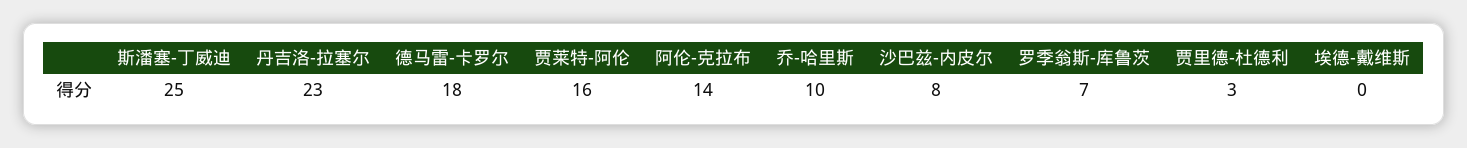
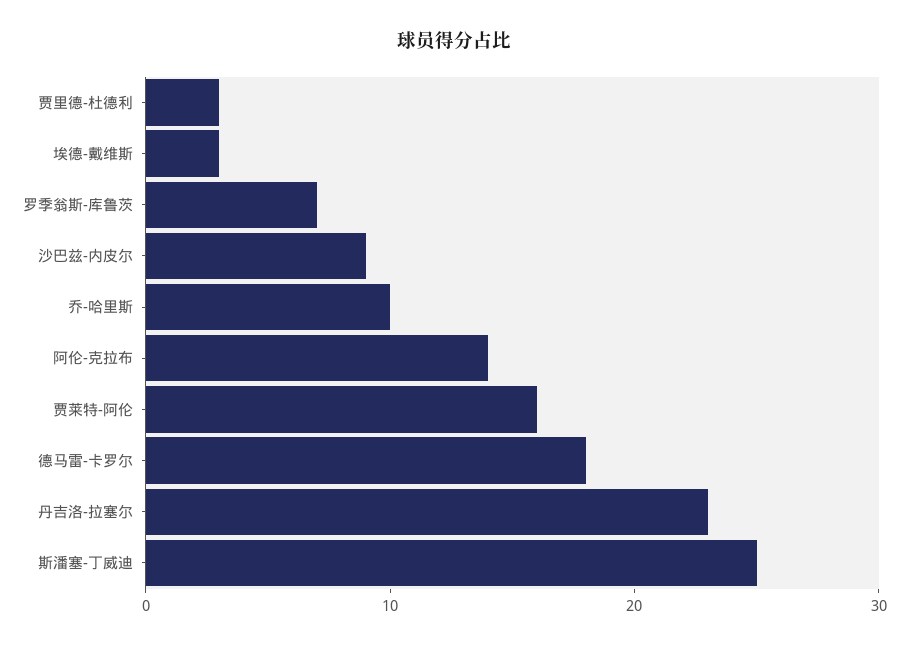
  {
    "斯潘塞-丁威迪": 25,
    "丹吉洛-拉塞尔": 23,
    "德马雷-卡罗尔": 18,
    "贾莱特-阿伦": 16,
    "阿伦-克拉布": 14,
    "乔-哈里斯": 10,
-   "沙巴兹-内皮尔": 8,
+   "沙巴兹-内皮尔": 9,
    "罗季翁斯-库鲁茨": 7,
    "贾里德-杜德利": 3,
-   "埃德-戴维斯": 0
+   "埃德-戴维斯": 3
  }

